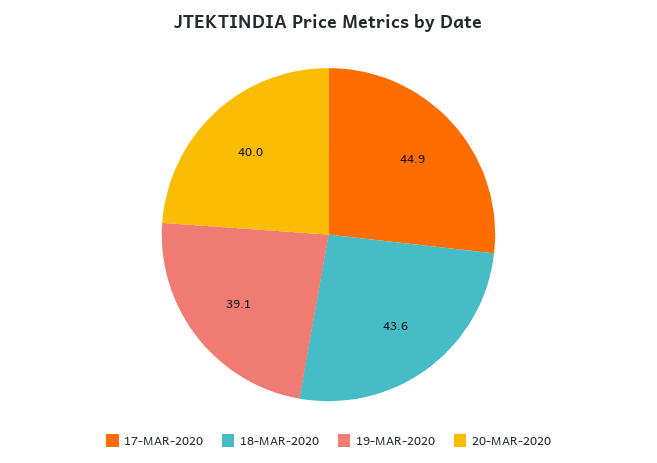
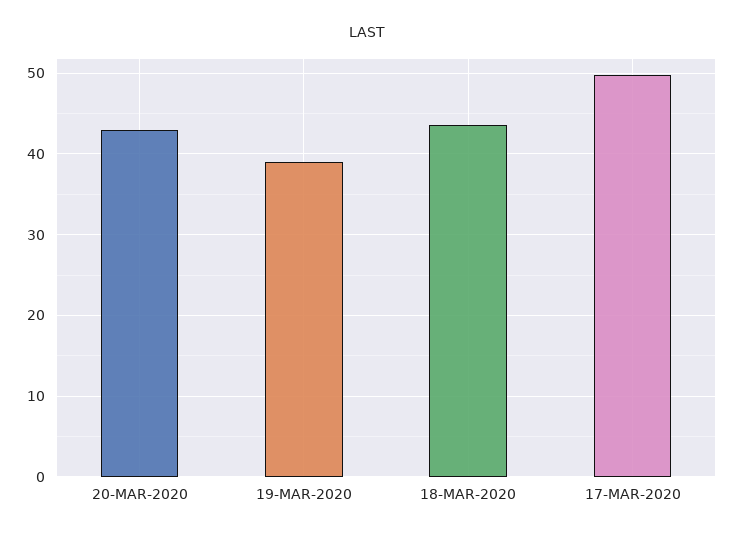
  {
-   "17-MAR-2020": 44.9,
+   "17-MAR-2020": 50,
    "18-MAR-2020": 43.6,
    "19-MAR-2020": 39.1,
-   "20-MAR-2020": 40
+   "20-MAR-2020": 43
  }

